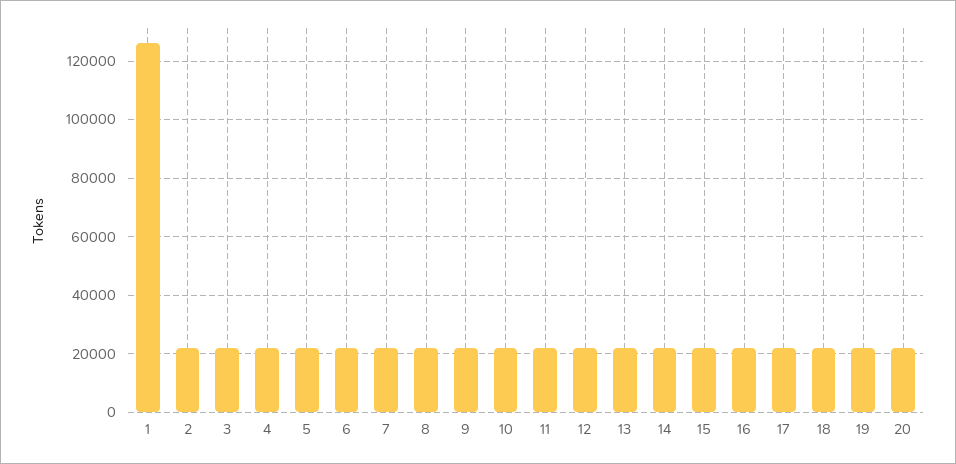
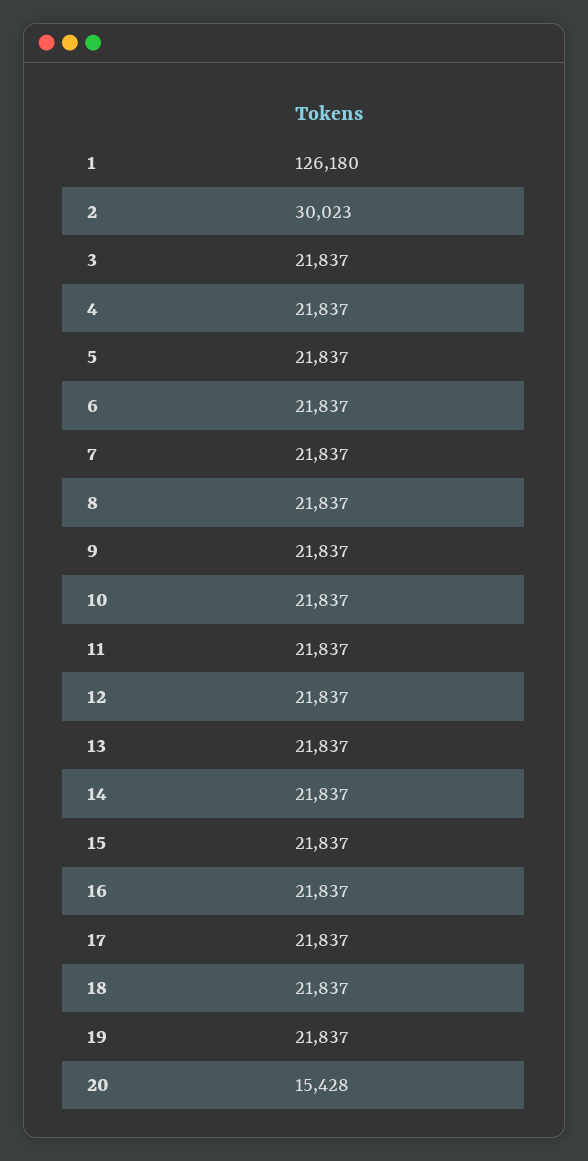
  {
    "1": 126180,
-   "2": 22500,
+   "2": 30023,
    "3": 21837,
    "4": 21837,
    "5": 21837,
    "6": 21837,
    "7": 21837,
    "8": 21837,
    "9": 21837,
    "10": 21837,
    "11": 21837,
    "12": 21837,
    "13": 21837,
    "14": 21837,
    "15": 21837,
    "16": 21837,
    "17": 21837,
    "18": 21837,
    "19": 21837,
-   "20": 22500
+   "20": 15428
  }

